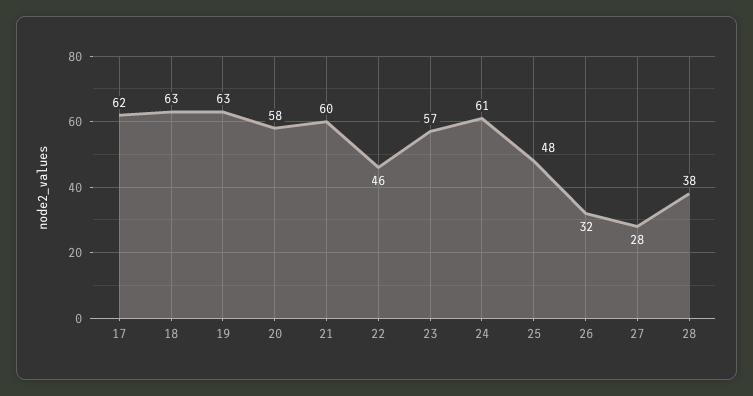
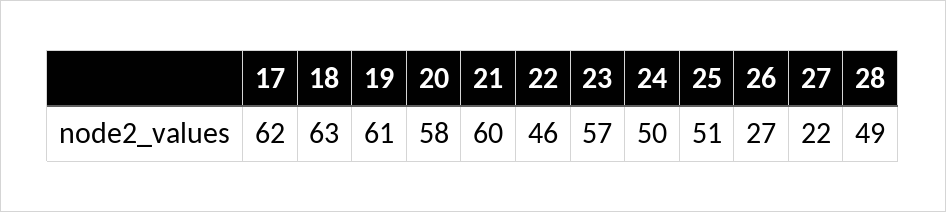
  {
    "17": 62,
    "18": 63,
-   "19": 63,
+   "19": 61,
    "20": 58,
    "21": 60,
    "22": 46,
    "23": 57,
-   "24": 61,
+   "24": 50,
-   "25": 48,
+   "25": 51,
-   "26": 32,
+   "26": 27,
-   "27": 28,
+   "27": 22,
-   "28": 38
+   "28": 49
  }

